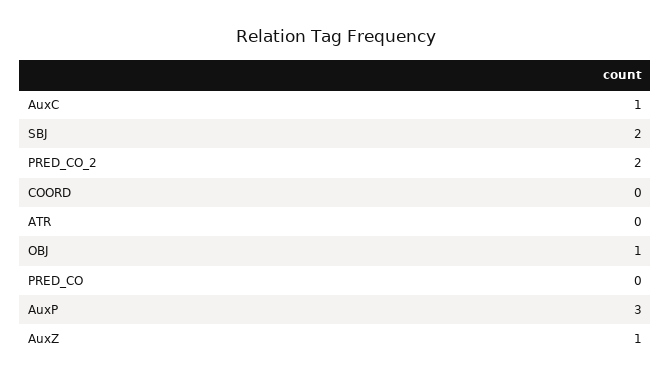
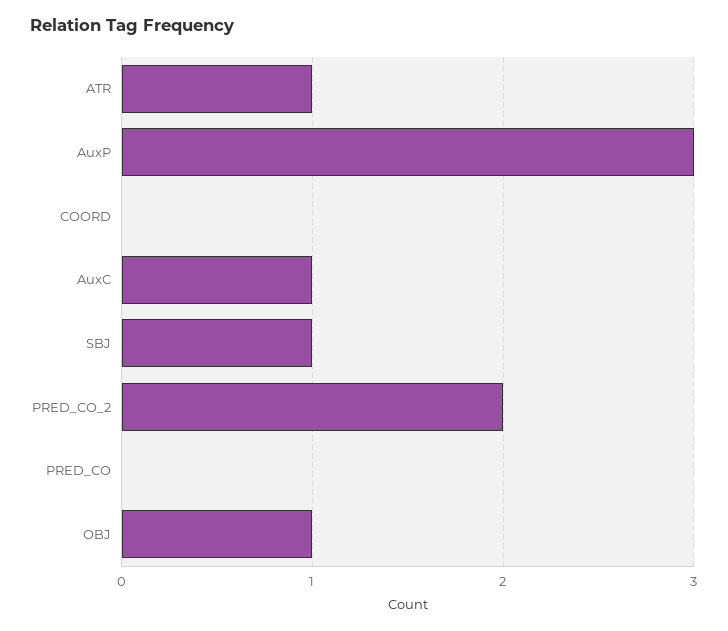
  {
    "AuxC": 1,
-   "SBJ": 2,
+   "SBJ": 1,
    "PRED_CO_2": 2,
    "COORD": 0,
-   "ATR": 0,
+   "ATR": 1,
    "OBJ": 1,
    "PRED_CO": 0,
-   "AuxP": 3,
+   "AuxP": 3
-   "AuxZ": 1
  }

